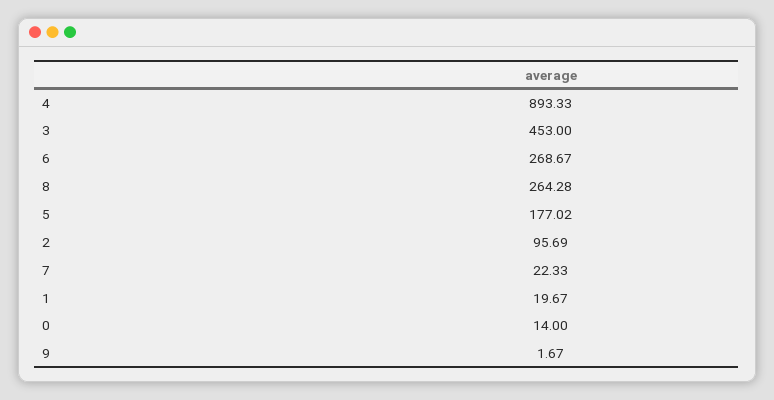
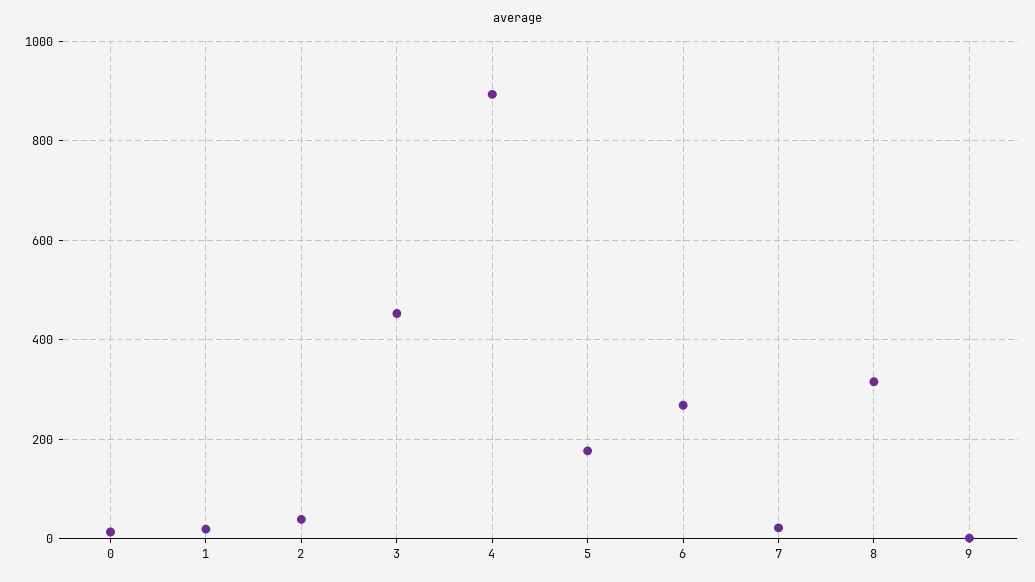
  {
    "4": 893.33,
    "3": 453,
    "6": 268.67,
-   "8": 264.28,
+   "8": 320,
    "5": 177.02,
-   "2": 95.69,
+   "2": 40,
    "7": 22.33,
    "1": 19.67,
    "0": 14,
    "9": 1.67
  }

